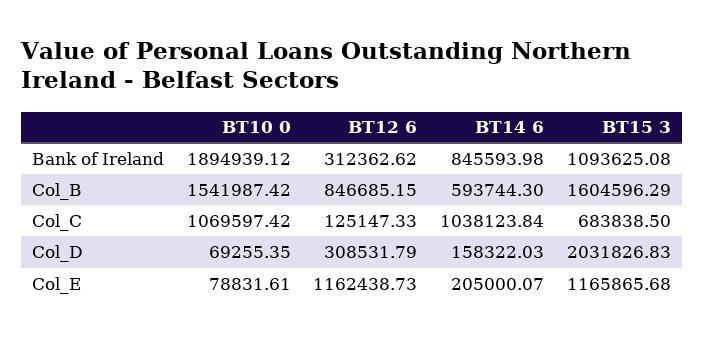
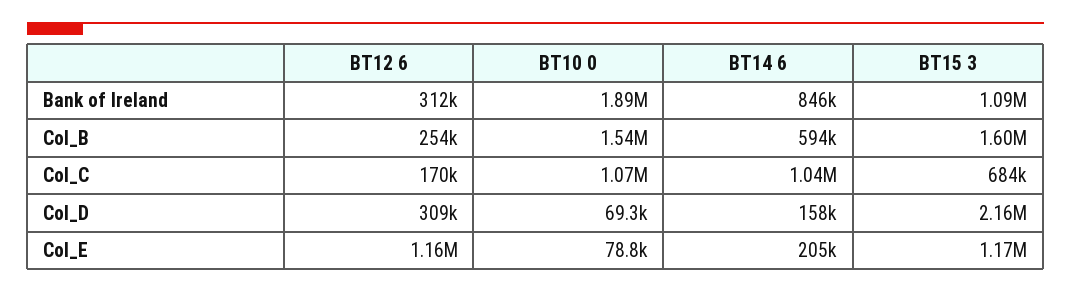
  {
    "BT10 0": {
      "Bank of Ireland": 1894939.12,
      "Col_B": 1541987.42,
      "Col_C": 1069597.42,
      "Col_D": 69255.35,
      "Col_E": 78831.61
    },
    "BT12 6": {
      "Bank of Ireland": 312362.62,
-     "Col_B": 846685.15,
+     "Col_B": 254000,
-     "Col_C": 125147.33,
+     "Col_C": 170000,
      "Col_D": 308531.79,
      "Col_E": 1162438.73
    },
    "BT14 6": {
      "Bank of Ireland": 845593.98,
      "Col_B": 593744.3,
      "Col_C": 1038123.84,
      "Col_D": 158322.03,
      "Col_E": 205000.07
    },
    "BT15 3": {
      "Bank of Ireland": 1093625.08,
      "Col_B": 1604596.29,
      "Col_C": 683838.5,
-     "Col_D": 2031826.83,
+     "Col_D": 2160000,
      "Col_E": 1165865.68
    }
  }

